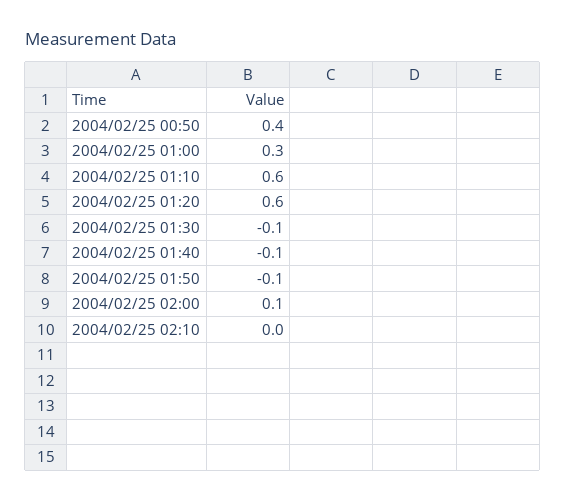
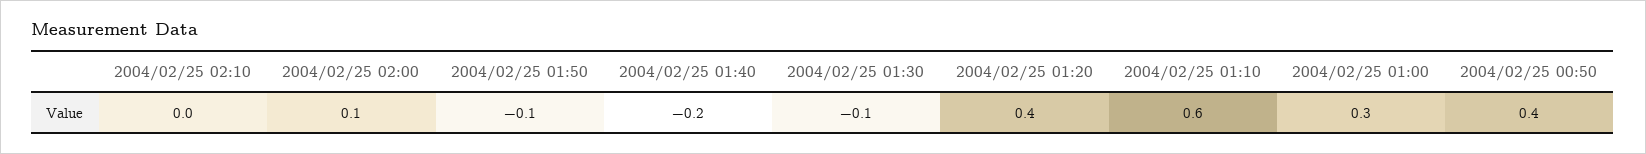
  {
    "2004/02/25 00:50": 0.4,
    "2004/02/25 01:00": 0.3,
    "2004/02/25 01:10": 0.6,
-   "2004/02/25 01:20": 0.6,
+   "2004/02/25 01:20": 0.4,
    "2004/02/25 01:30": -0.1,
-   "2004/02/25 01:40": -0.1,
+   "2004/02/25 01:40": -0.2,
    "2004/02/25 01:50": -0.1,
    "2004/02/25 02:00": 0.1,
    "2004/02/25 02:10": 0
  }

